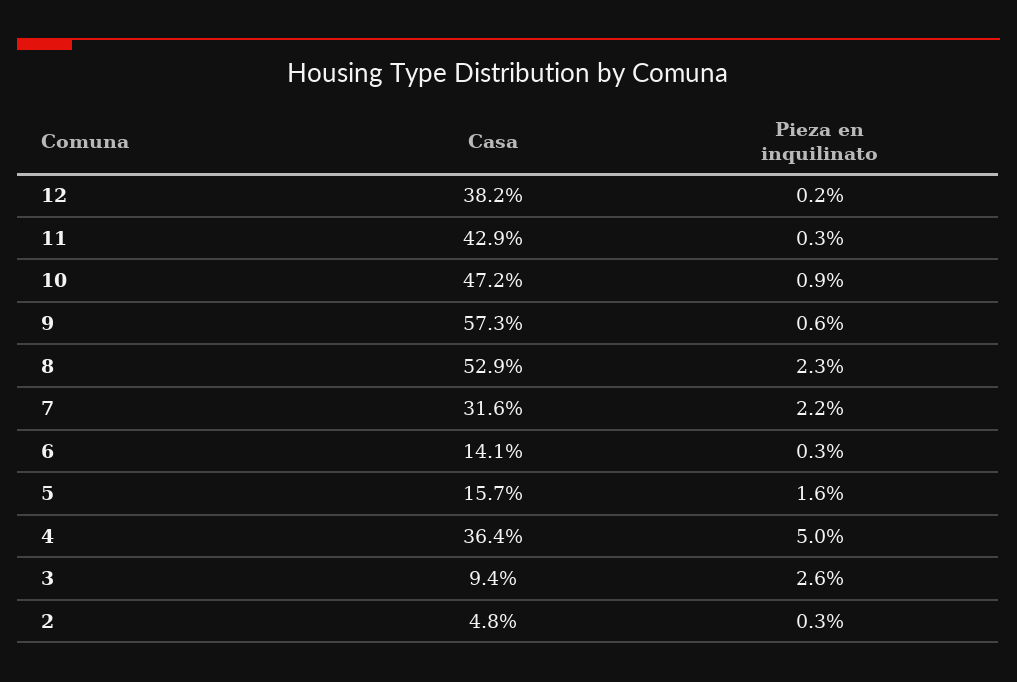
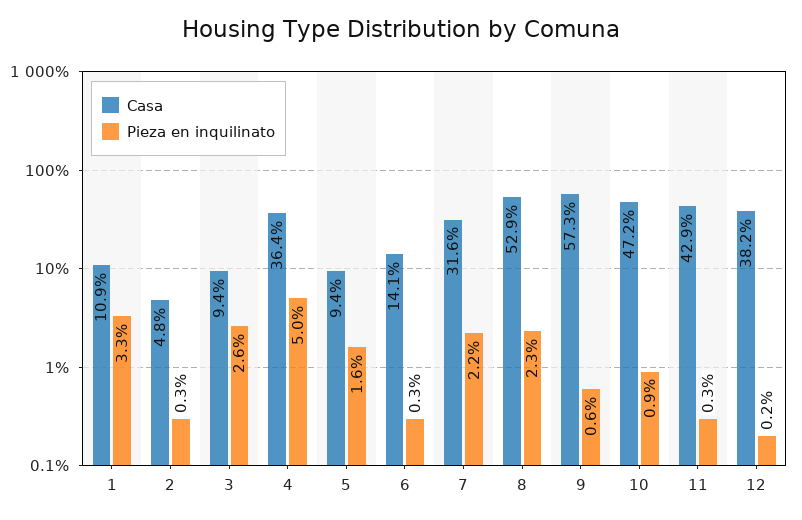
  {
    "Casa": {
      "12": 38.2,
      "11": 42.9,
      "10": 47.2,
      "9": 57.3,
      "8": 52.9,
      "7": 31.6,
      "6": 14.1,
-     "5": 15.7,
+     "5": 9.4,
      "4": 36.4,
      "3": 9.4,
-     "2": 4.8
+     "2": 4.8,
+     "1": 10.9
    },
    "Pieza en inquilinato": {
      "12": 0.2,
      "11": 0.3,
      "10": 0.9,
      "9": 0.6,
      "8": 2.3,
      "7": 2.2,
      "6": 0.3,
      "5": 1.6,
      "4": 5,
      "3": 2.6,
-     "2": 0.3
+     "2": 0.3,
+     "1": 3.3
    }
  }

